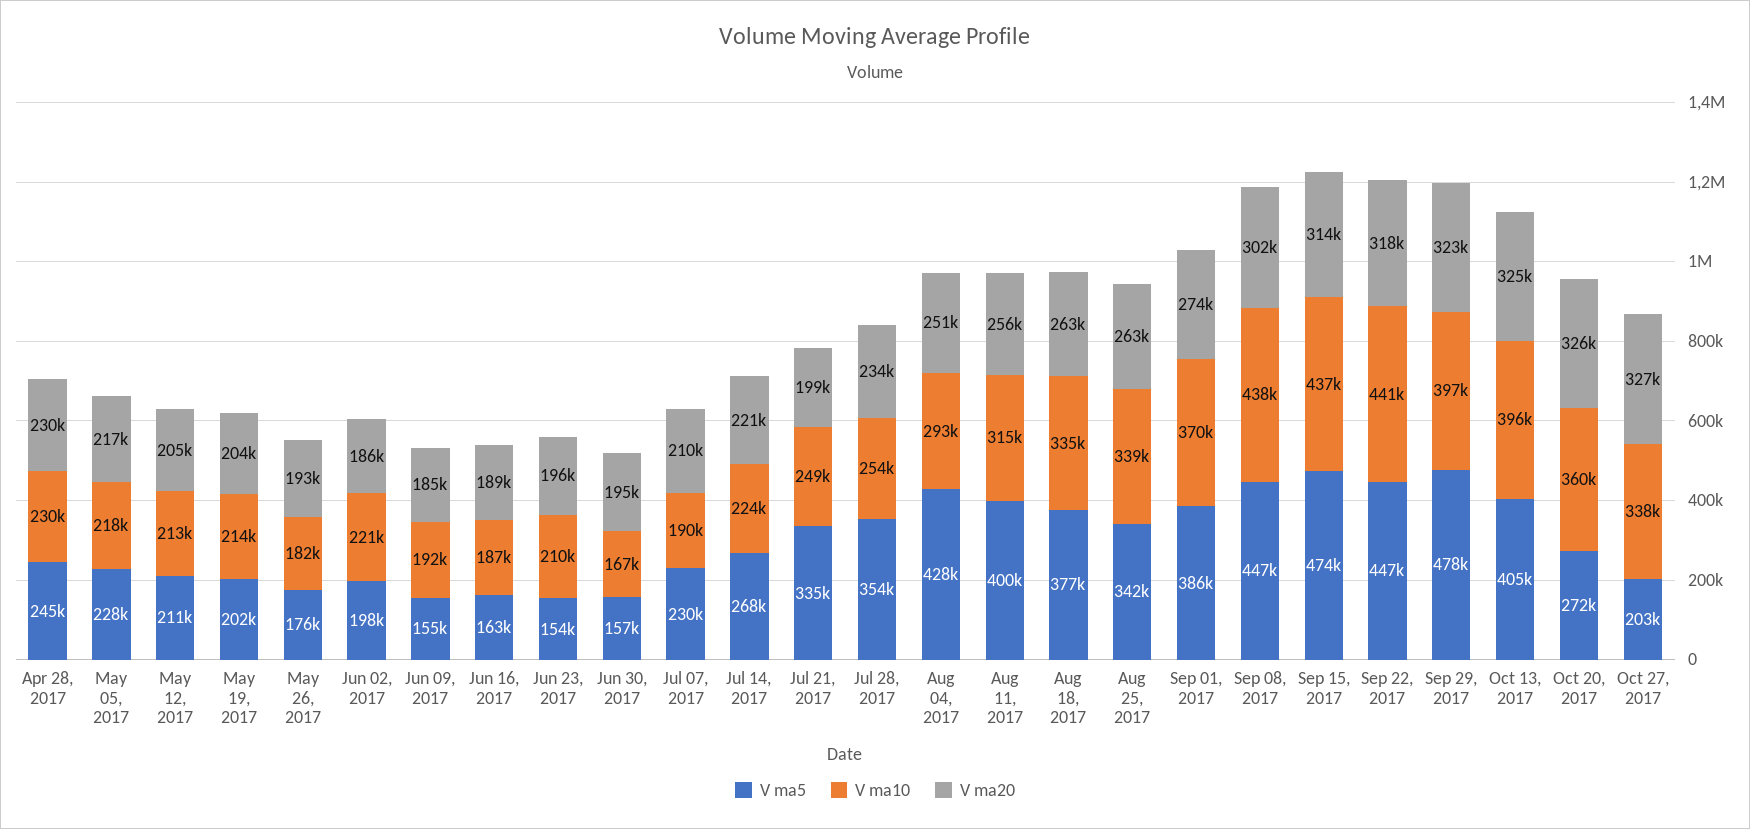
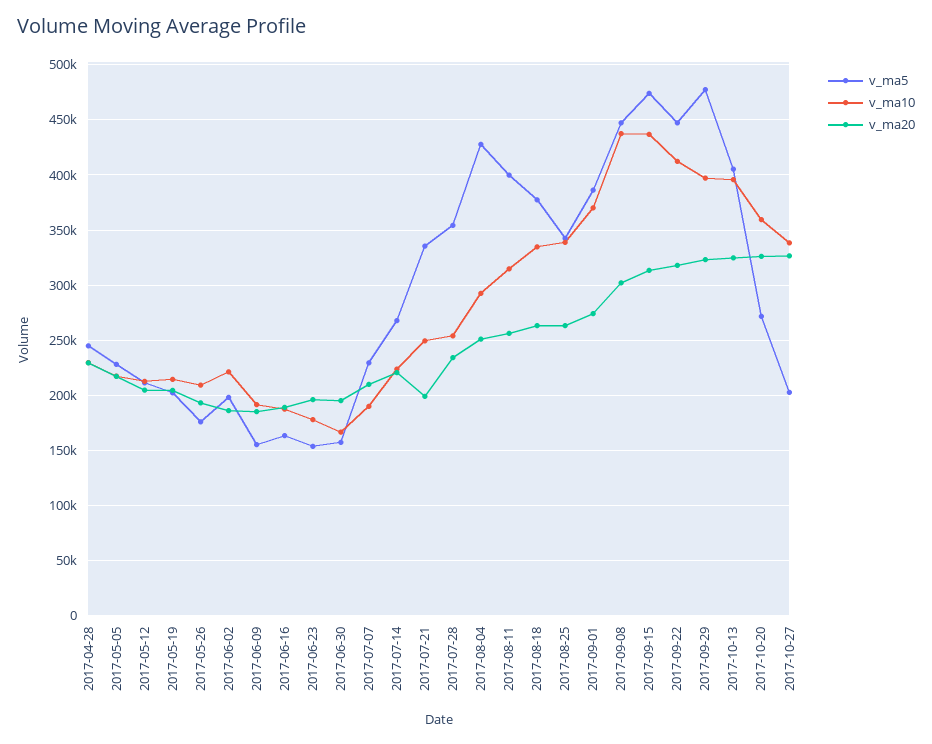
  {
    "V ma5": {
      "Apr 28, 2017": 245000,
      "May 05, 2017": 228000,
      "May 12, 2017": 211000,
      "May 19, 2017": 202000,
      "May 26, 2017": 176000,
      "Jun 02, 2017": 198000,
      "Jun 09, 2017": 155000,
      "Jun 16, 2017": 163000,
      "Jun 23, 2017": 154000,
      "Jun 30, 2017": 157000,
      "Jul 07, 2017": 230000,
      "Jul 14, 2017": 268000,
      "Jul 21, 2017": 335000,
      "Jul 28, 2017": 354000,
      "Aug 04, 2017": 428000,
      "Aug 11, 2017": 400000,
      "Aug 18, 2017": 377000,
      "Aug 25, 2017": 342000,
      "Sep 01, 2017": 386000,
      "Sep 08, 2017": 447000,
      "Sep 15, 2017": 474000,
      "Sep 22, 2017": 447000,
      "Sep 29, 2017": 478000,
      "Oct 13, 2017": 405000,
      "Oct 20, 2017": 272000,
      "Oct 27, 2017": 203000
    },
    "V ma10": {
      "Apr 28, 2017": 230000,
      "May 05, 2017": 218000,
      "May 12, 2017": 213000,
      "May 19, 2017": 214000,
-     "May 26, 2017": 182000,
+     "May 26, 2017": 210000,
      "Jun 02, 2017": 221000,
      "Jun 09, 2017": 192000,
      "Jun 16, 2017": 187000,
-     "Jun 23, 2017": 210000,
+     "Jun 23, 2017": 180000,
      "Jun 30, 2017": 167000,
      "Jul 07, 2017": 190000,
      "Jul 14, 2017": 224000,
      "Jul 21, 2017": 249000,
      "Jul 28, 2017": 254000,
      "Aug 04, 2017": 293000,
      "Aug 11, 2017": 315000,
      "Aug 18, 2017": 335000,
      "Aug 25, 2017": 339000,
      "Sep 01, 2017": 370000,
      "Sep 08, 2017": 438000,
      "Sep 15, 2017": 437000,
-     "Sep 22, 2017": 441000,
+     "Sep 22, 2017": 410000,
      "Sep 29, 2017": 397000,
      "Oct 13, 2017": 396000,
      "Oct 20, 2017": 360000,
      "Oct 27, 2017": 338000
    },
    "V ma20": {
      "Apr 28, 2017": 230000,
      "May 05, 2017": 217000,
      "May 12, 2017": 205000,
      "May 19, 2017": 204000,
      "May 26, 2017": 193000,
      "Jun 02, 2017": 186000,
      "Jun 09, 2017": 185000,
      "Jun 16, 2017": 189000,
      "Jun 23, 2017": 196000,
      "Jun 30, 2017": 195000,
      "Jul 07, 2017": 210000,
      "Jul 14, 2017": 221000,
      "Jul 21, 2017": 199000,
      "Jul 28, 2017": 234000,
      "Aug 04, 2017": 251000,
      "Aug 11, 2017": 256000,
      "Aug 18, 2017": 263000,
      "Aug 25, 2017": 263000,
      "Sep 01, 2017": 274000,
      "Sep 08, 2017": 302000,
      "Sep 15, 2017": 314000,
      "Sep 22, 2017": 318000,
      "Sep 29, 2017": 323000,
      "Oct 13, 2017": 325000,
      "Oct 20, 2017": 326000,
      "Oct 27, 2017": 327000
    }
  }

